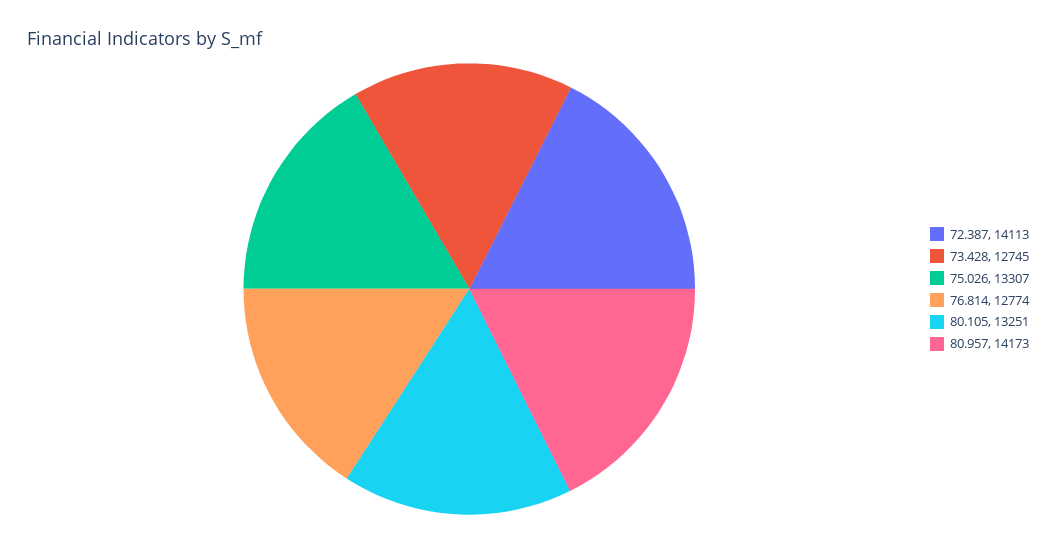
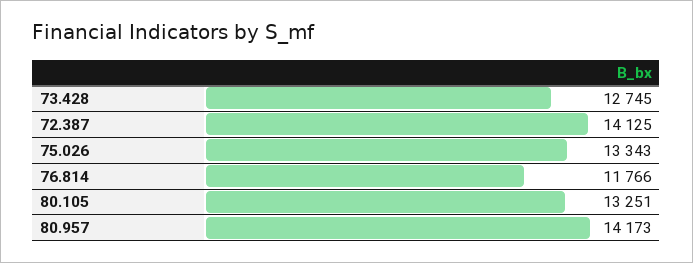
  {
-   "72.387": 14113,
+   "72.387": 14125,
    "73.428": 12745,
-   "75.026": 13307,
+   "75.026": 13343,
-   "76.814": 12774,
+   "76.814": 11766,
    "80.105": 13251,
    "80.957": 14173
  }

